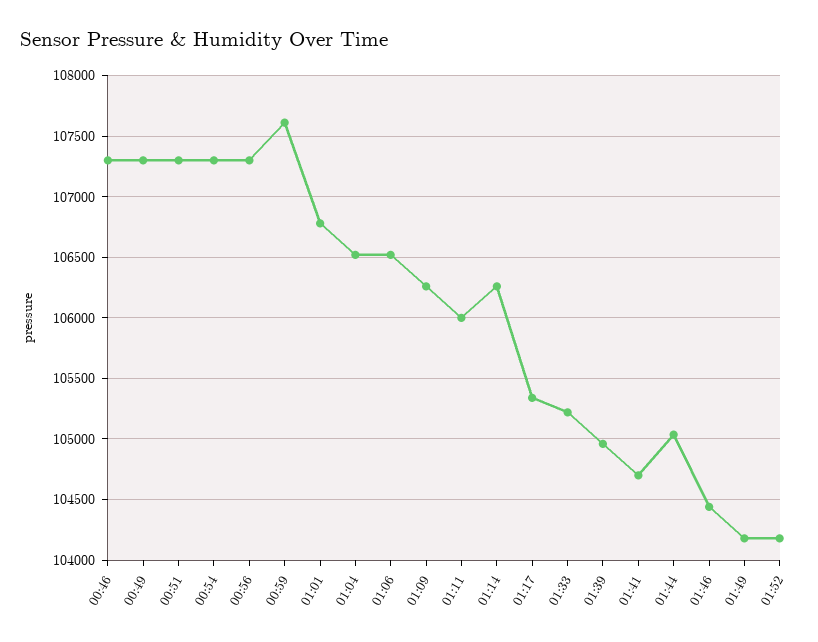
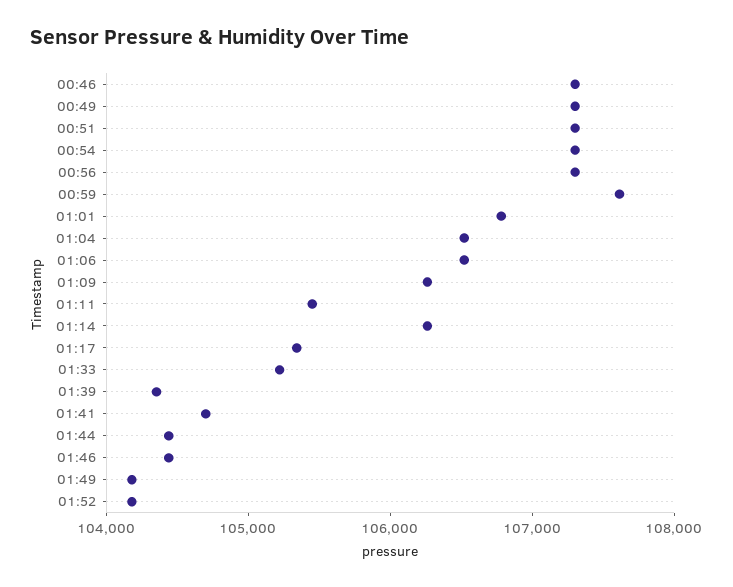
  {
    "00:46": 107300,
    "00:49": 107300,
    "00:51": 107300,
    "00:54": 107300,
    "00:56": 107300,
    "00:59": 107600,
    "01:01": 106800,
    "01:04": 106500,
    "01:06": 106500,
    "01:09": 106250,
-   "01:11": 106000,
+   "01:11": 105400,
    "01:14": 106250,
    "01:17": 105350,
    "01:33": 105200,
-   "01:39": 104950,
+   "01:39": 104400,
    "01:41": 104700,
-   "01:44": 105050,
+   "01:44": 104400,
    "01:46": 104450,
    "01:49": 104200,
    "01:52": 104200
  }

